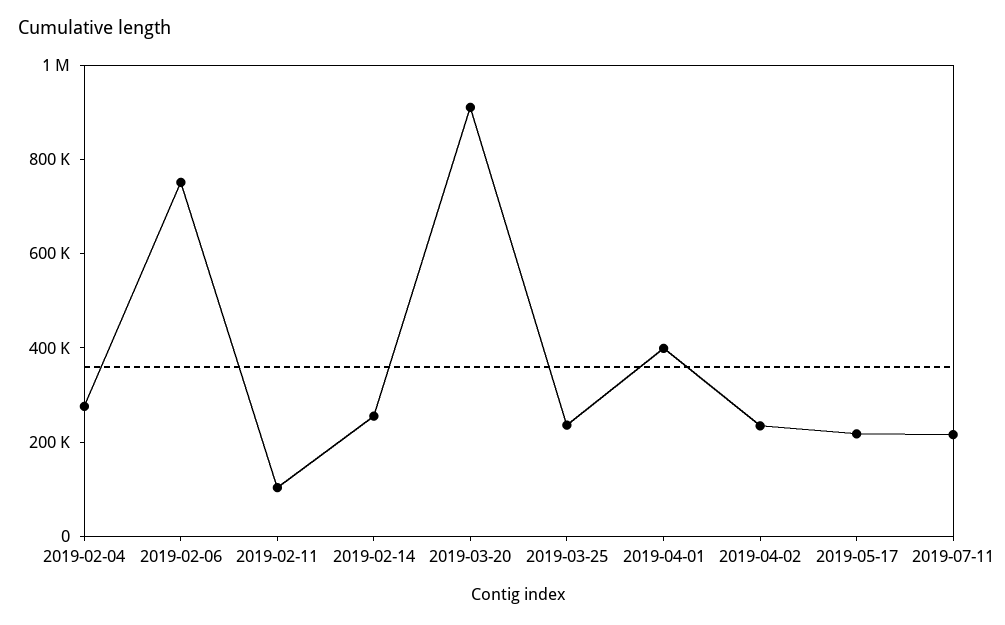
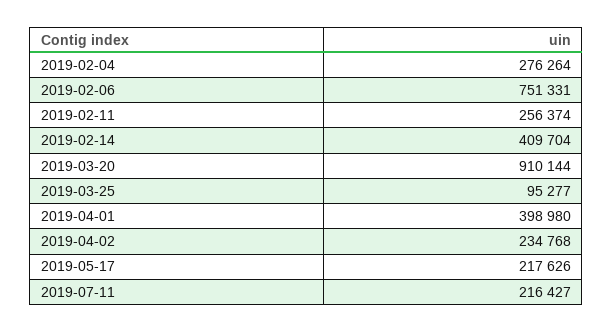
  {
    "2019-02-04": 276264,
    "2019-02-06": 751331,
-   "2019-02-11": 100000,
+   "2019-02-11": 256374,
-   "2019-02-14": 250000,
+   "2019-02-14": 409704,
    "2019-03-20": 910144,
-   "2019-03-25": 250000,
+   "2019-03-25": 95277,
    "2019-04-01": 398980,
    "2019-04-02": 234768,
    "2019-05-17": 217626,
    "2019-07-11": 216427
  }

